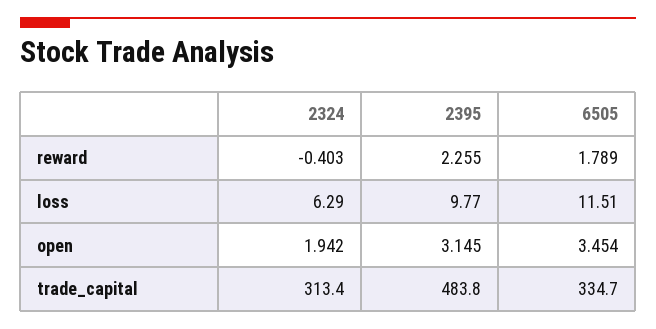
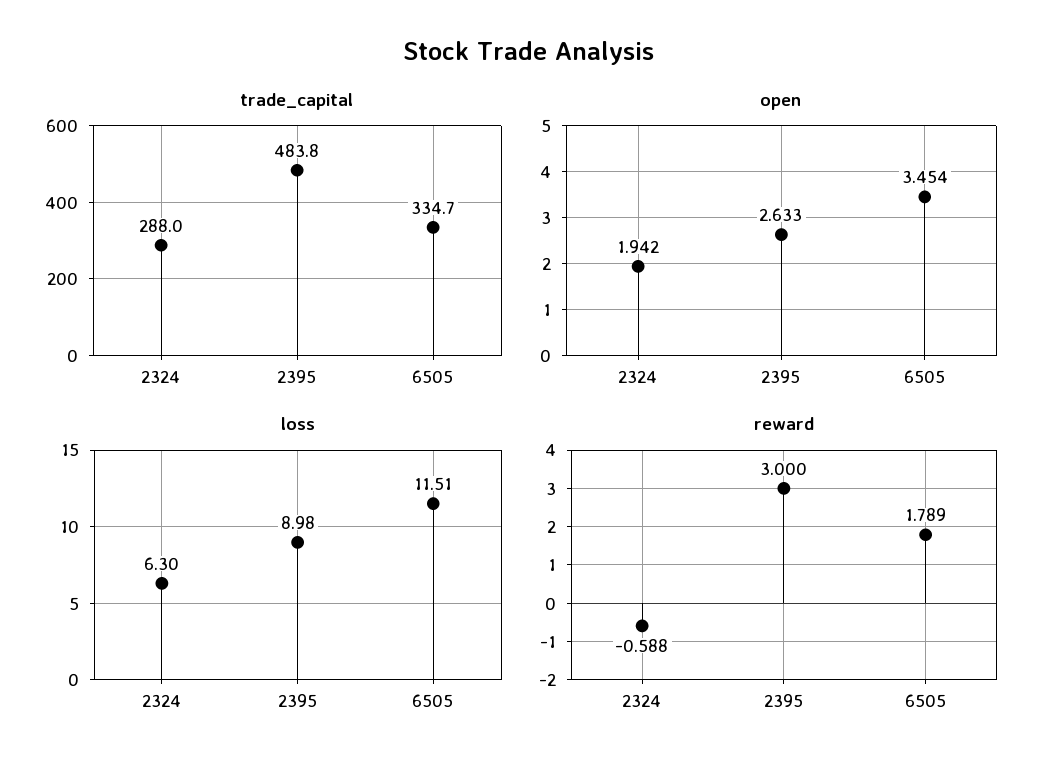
  {
    "reward": {
-     "2324": -0.403,
+     "2324": -0.588,
-     "2395": 2.255,
+     "2395": 3,
      "6505": 1.789
    },
    "loss": {
-     "2324": 6.29,
+     "2324": 6.3,
-     "2395": 9.77,
+     "2395": 8.98,
      "6505": 11.51
    },
    "open": {
      "2324": 1.942,
-     "2395": 3.145,
+     "2395": 2.633,
      "6505": 3.454
    },
    "trade_capital": {
-     "2324": 313.4,
+     "2324": 288,
      "2395": 483.8,
      "6505": 334.7
    }
  }

